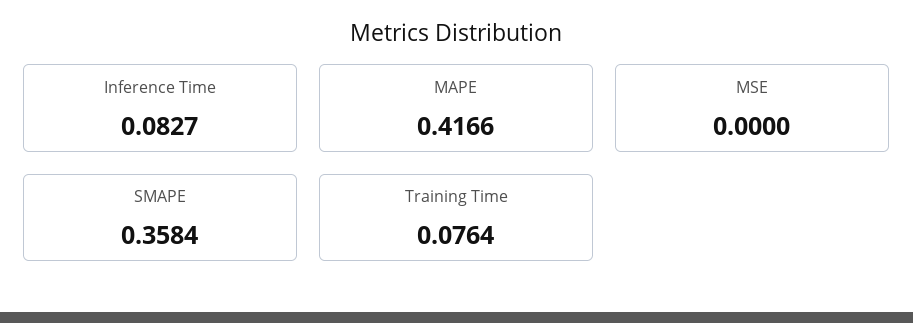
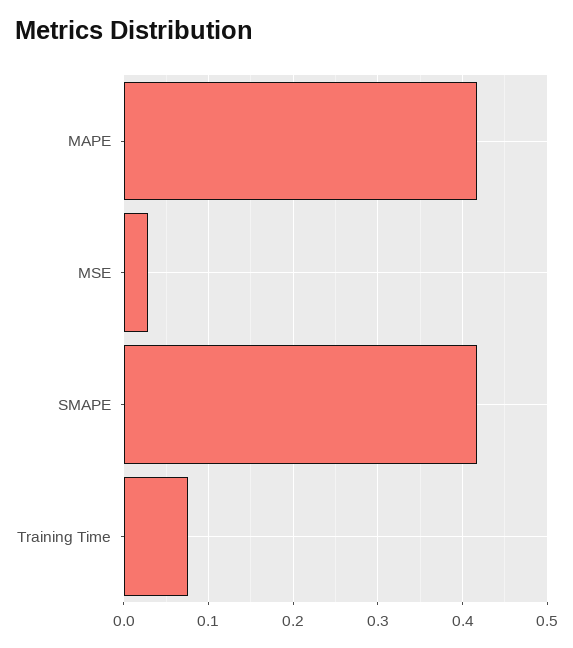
  {
-   "Inference Time": 0.0827,
    "MAPE": 0.4166,
-   "MSE": 0,
+   "MSE": 0.03,
-   "SMAPE": 0.3584,
+   "SMAPE": 0.42,
    "Training Time": 0.0764
  }

